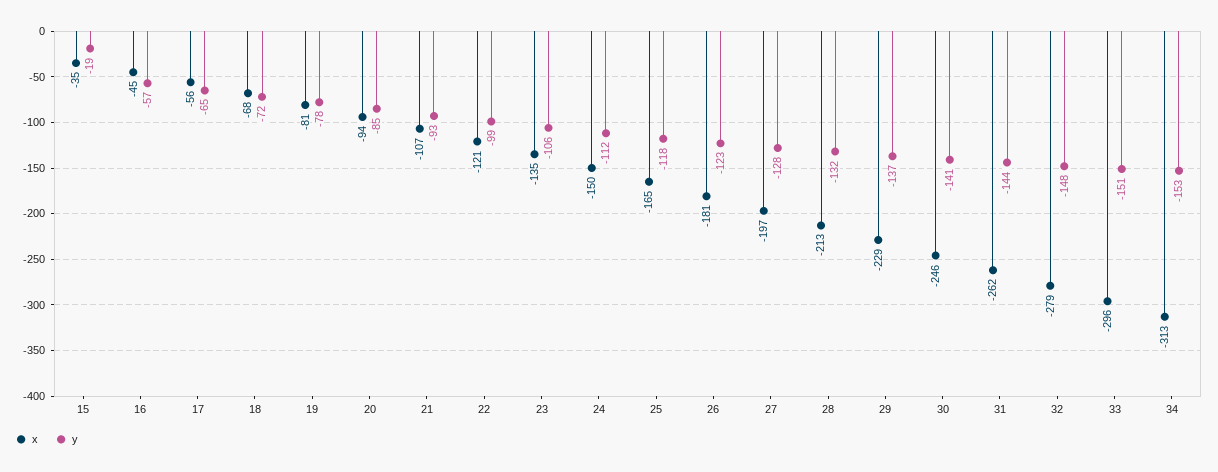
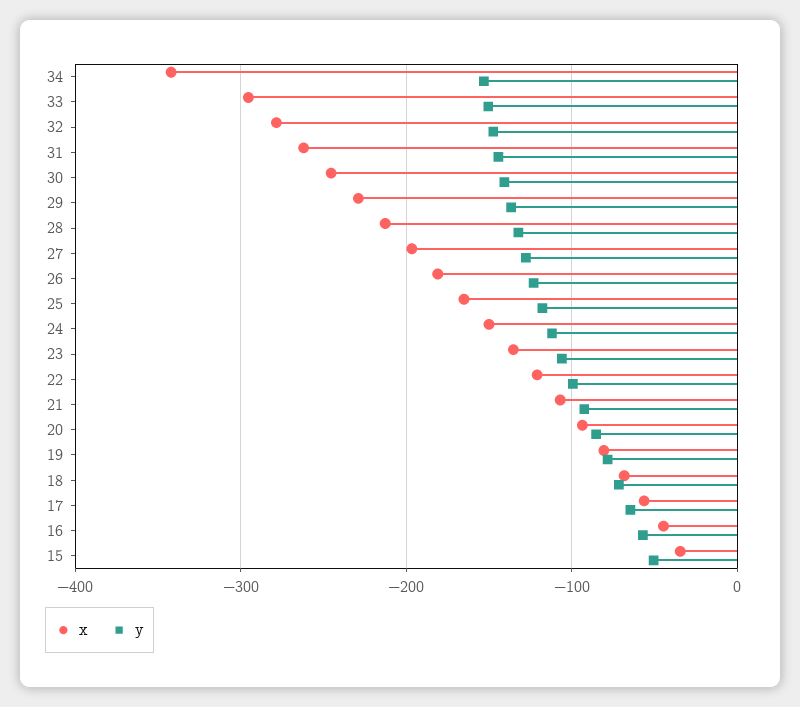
  {
    "x": {
      "15": -35,
      "16": -45,
      "17": -56,
      "18": -68,
      "19": -81,
      "20": -94,
      "21": -107,
      "22": -121,
      "23": -135,
      "24": -150,
      "25": -165,
      "26": -181,
      "27": -197,
      "28": -213,
      "29": -229,
      "30": -246,
      "31": -262,
      "32": -279,
      "33": -296,
-     "34": -313
+     "34": -340
    },
    "y": {
-     "15": -19,
+     "15": -50,
      "16": -57,
      "17": -65,
      "18": -72,
      "19": -78,
      "20": -85,
      "21": -93,
      "22": -99,
      "23": -106,
      "24": -112,
      "25": -118,
      "26": -123,
      "27": -128,
      "28": -132,
      "29": -137,
      "30": -141,
      "31": -144,
      "32": -148,
      "33": -151,
      "34": -153
    }
  }

